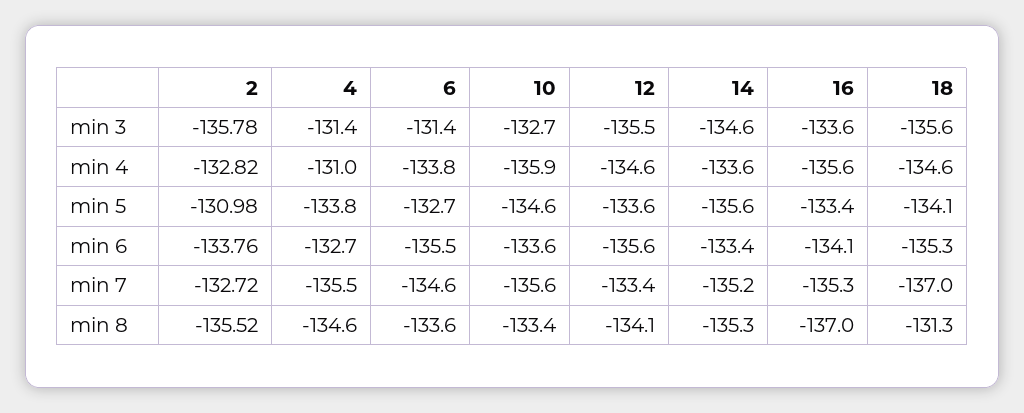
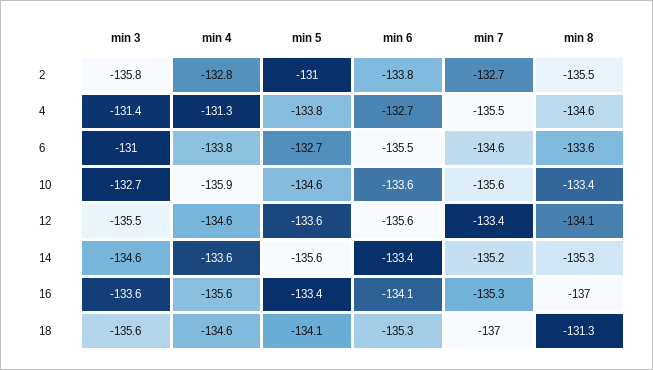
  {
    "2": {
      "min 3": -135.78,
      "min 4": -132.82,
      "min 5": -130.98,
      "min 6": -133.76,
      "min 7": -132.72,
      "min 8": -135.52
    },
    "4": {
      "min 3": -131.4,
-     "min 4": -131,
+     "min 4": -131.3,
      "min 5": -133.8,
      "min 6": -132.7,
      "min 7": -135.5,
      "min 8": -134.6
    },
    "6": {
-     "min 3": -131.4,
+     "min 3": -131,
      "min 4": -133.8,
      "min 5": -132.7,
      "min 6": -135.5,
      "min 7": -134.6,
      "min 8": -133.6
    },
    "10": {
      "min 3": -132.7,
      "min 4": -135.9,
      "min 5": -134.6,
      "min 6": -133.6,
      "min 7": -135.6,
      "min 8": -133.4
    },
    "12": {
      "min 3": -135.5,
      "min 4": -134.6,
      "min 5": -133.6,
      "min 6": -135.6,
      "min 7": -133.4,
      "min 8": -134.1
    },
    "14": {
      "min 3": -134.6,
      "min 4": -133.6,
      "min 5": -135.6,
      "min 6": -133.4,
      "min 7": -135.2,
      "min 8": -135.3
    },
    "16": {
      "min 3": -133.6,
      "min 4": -135.6,
      "min 5": -133.4,
      "min 6": -134.1,
      "min 7": -135.3,
      "min 8": -137
    },
    "18": {
      "min 3": -135.6,
      "min 4": -134.6,
      "min 5": -134.1,
      "min 6": -135.3,
      "min 7": -137,
      "min 8": -131.3
    }
  }

